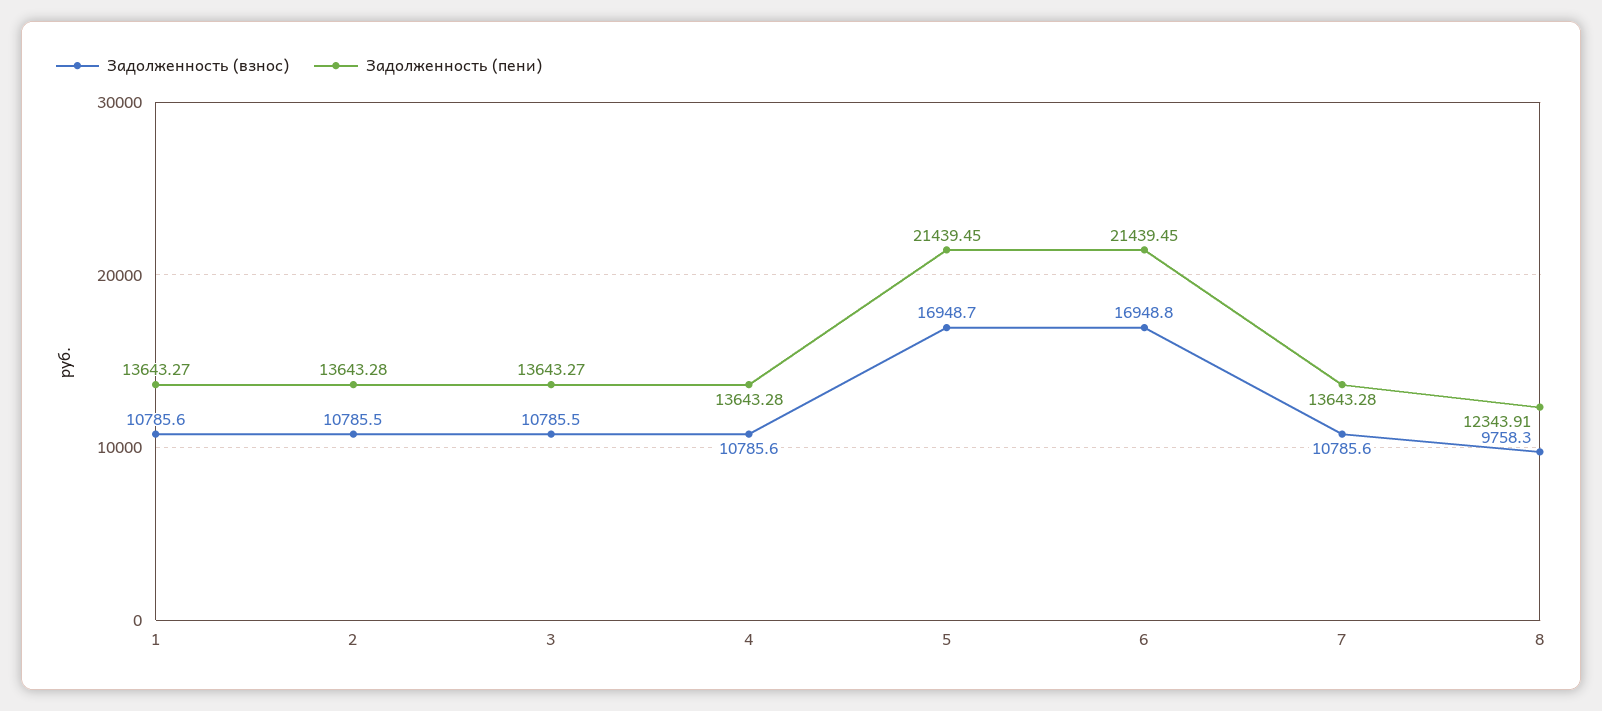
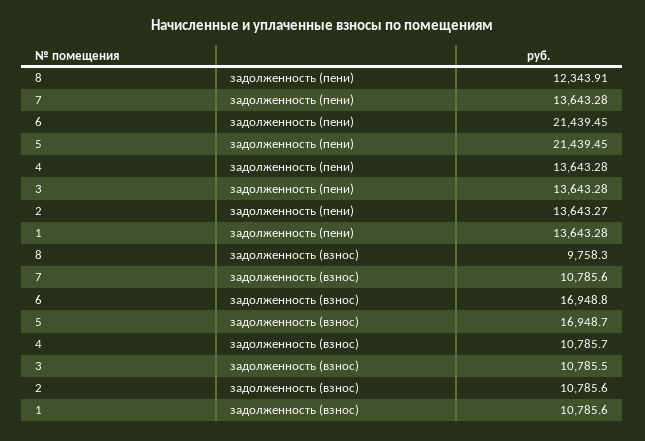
  {
    "Задолженность (взнос)": {
      "1": 10785.6,
-     "2": 10785.5,
+     "2": 10785.6,
      "3": 10785.5,
-     "4": 10785.6,
+     "4": 10785.7,
      "5": 16948.7,
      "6": 16948.8,
      "7": 10785.6,
      "8": 9758.3
    },
    "Задолженность (пени)": {
-     "1": 13643.27,
+     "1": 13643.28,
-     "2": 13643.28,
+     "2": 13643.27,
-     "3": 13643.27,
+     "3": 13643.28,
      "4": 13643.28,
      "5": 21439.45,
      "6": 21439.45,
      "7": 13643.28,
      "8": 12343.91
    }
  }

